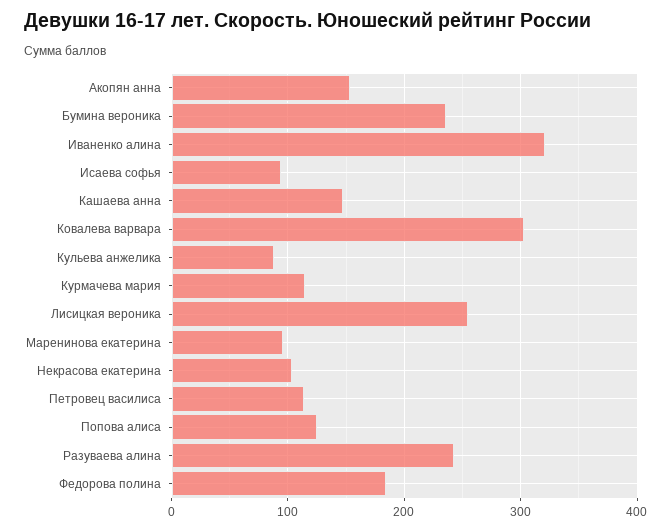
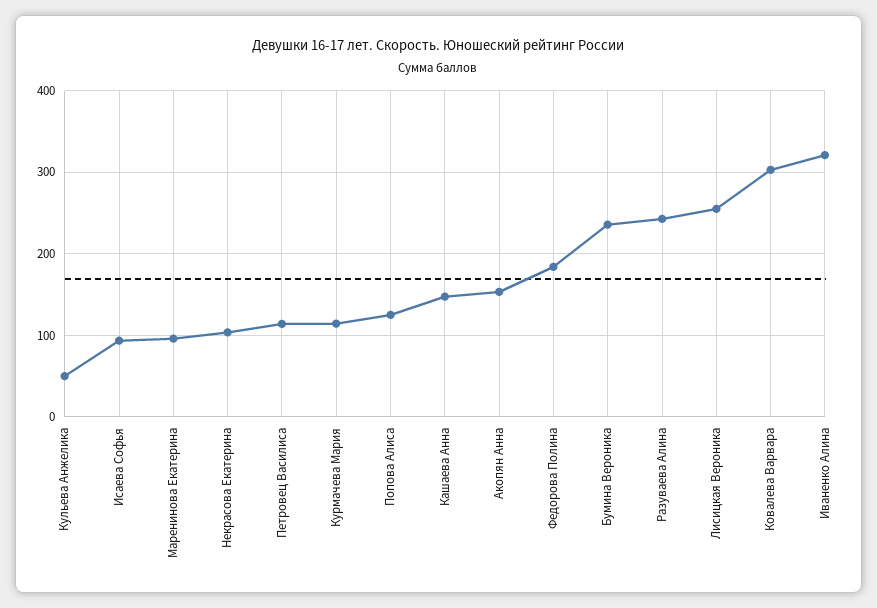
  {
    "Акопян анна": 150,
    "Бумина вероника": 240,
    "Иваненко алина": 320,
    "Исаева софья": 90,
    "Кашаева анна": 150,
    "Ковалева варвара": 300,
-   "Кульева анжелика": 90,
+   "Кульева анжелика": 50,
    "Курмачева мария": 110,
    "Лисицкая вероника": 260,
    "Маренинова екатерина": 100,
    "Некрасова екатерина": 100,
    "Петровец василиса": 110,
    "Попова алиса": 130,
    "Разуваева алина": 240,
    "Федорова полина": 180
  }

